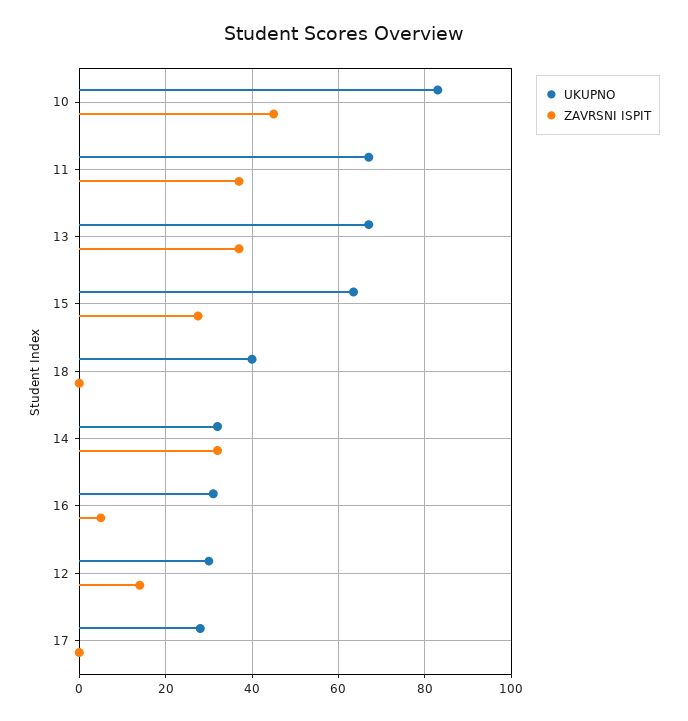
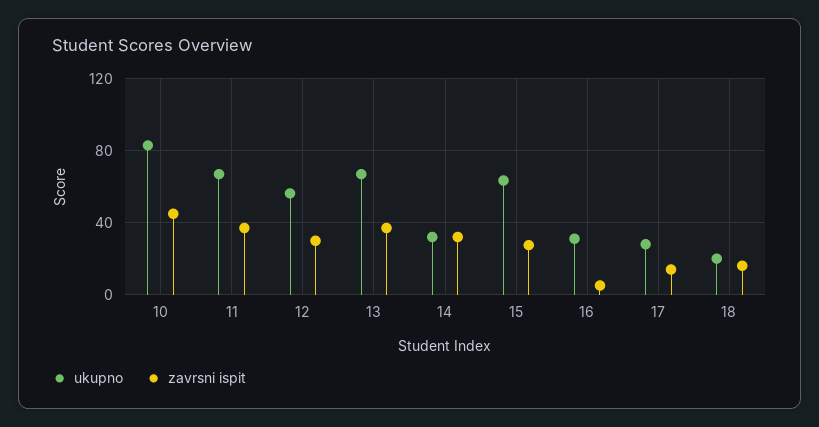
  {
    "UKUPNO": {
      "10": 84,
      "11": 68,
      "13": 68,
      "15": 64,
-     "18": 40,
+     "18": 20,
      "14": 32,
      "16": 32,
-     "12": 30,
+     "12": 55,
      "17": 28
    },
    "ZAVRSNI ISPIT": {
      "10": 46,
      "11": 38,
      "13": 38,
      "15": 28,
-     "18": 0,
+     "18": 15,
      "14": 32,
      "16": 6,
-     "12": 14,
+     "12": 30,
-     "17": 0
+     "17": 15
    }
  }

